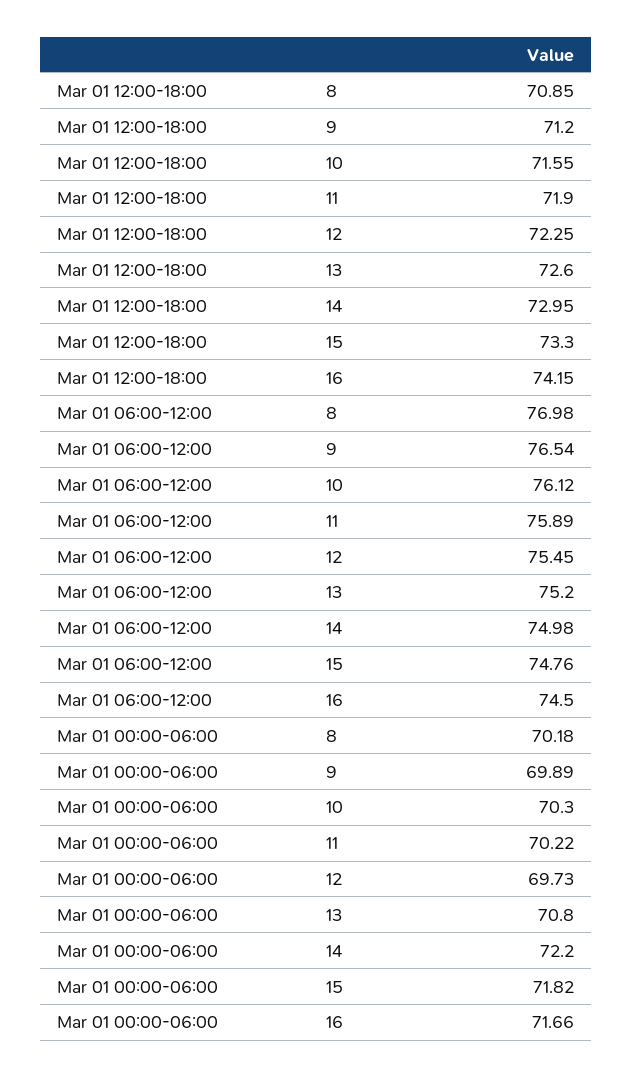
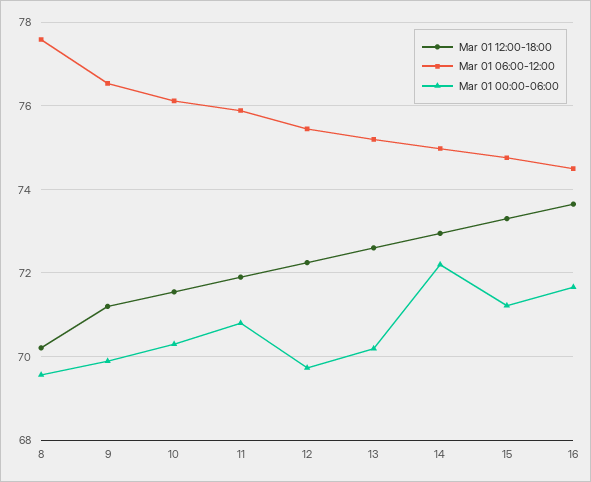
  {
    "Mar 01 12:00-18:00": {
-     "8": 70.85,
+     "8": 70.2,
      "9": 71.2,
      "10": 71.55,
      "11": 71.9,
      "12": 72.25,
      "13": 72.6,
      "14": 72.95,
      "15": 73.3,
-     "16": 74.15
+     "16": 73.6
    },
    "Mar 01 06:00-12:00": {
-     "8": 76.98,
+     "8": 77.6,
      "9": 76.54,
      "10": 76.12,
      "11": 75.89,
      "12": 75.45,
      "13": 75.2,
      "14": 74.98,
      "15": 74.76,
      "16": 74.5
    },
    "Mar 01 00:00-06:00": {
-     "8": 70.18,
+     "8": 69.6,
      "9": 69.89,
      "10": 70.3,
-     "11": 70.22,
+     "11": 70.8,
      "12": 69.73,
-     "13": 70.8,
+     "13": 70.2,
      "14": 72.2,
-     "15": 71.82,
+     "15": 71.2,
      "16": 71.66
    }
  }

